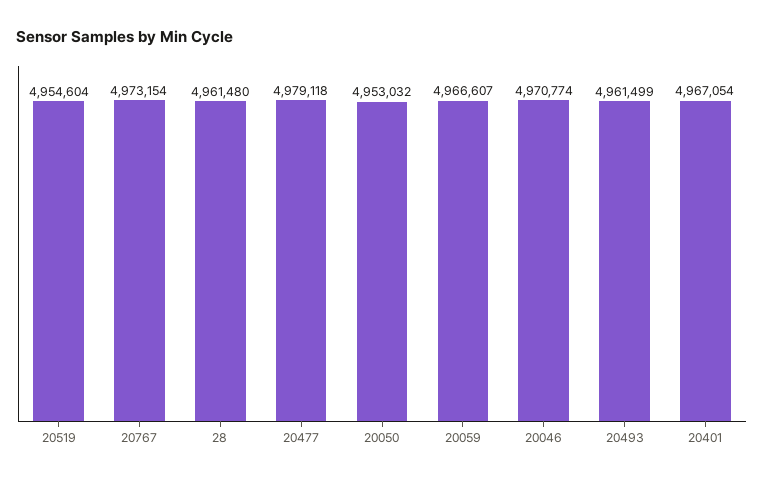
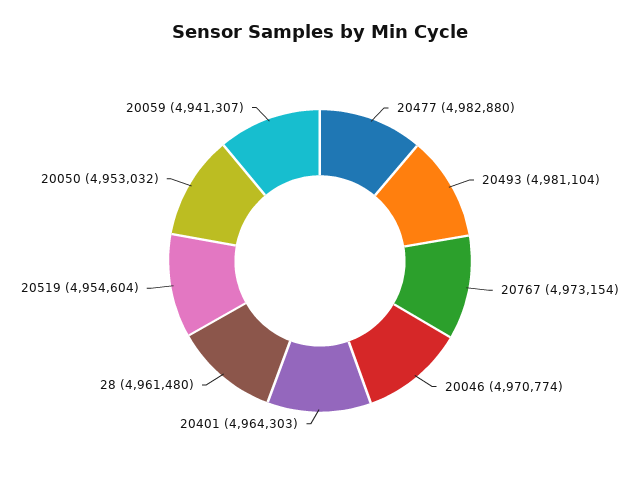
  {
    "20519": 4954604,
    "20767": 4973154,
    "28": 4961480,
-   "20477": 4979118,
+   "20477": 4982880,
    "20050": 4953032,
-   "20059": 4966607,
+   "20059": 4941307,
    "20046": 4970774,
-   "20493": 4961499,
+   "20493": 4981104,
-   "20401": 4967054
+   "20401": 4964303
  }

